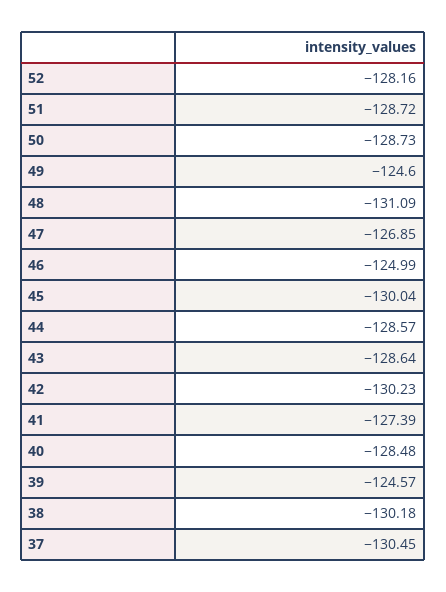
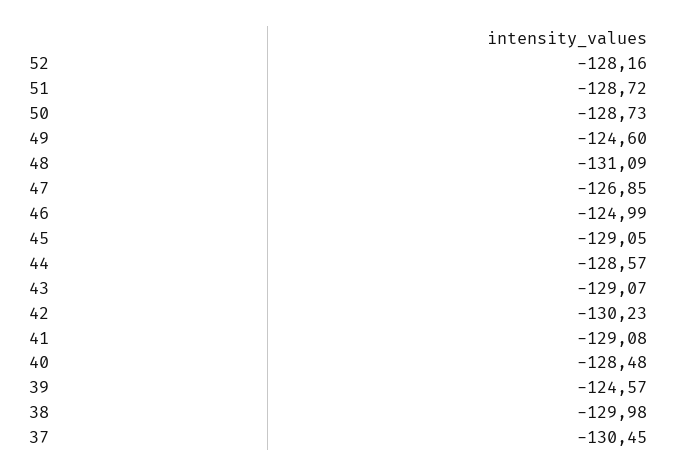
  {
    "52": -128.16,
    "51": -128.72,
    "50": -128.73,
    "49": -124.6,
    "48": -131.09,
    "47": -126.85,
    "46": -124.99,
-   "45": -130.04,
+   "45": -129.05,
    "44": -128.57,
-   "43": -128.64,
+   "43": -129.07,
    "42": -130.23,
-   "41": -127.39,
+   "41": -129.08,
    "40": -128.48,
    "39": -124.57,
-   "38": -130.18,
+   "38": -129.98,
    "37": -130.45
  }

